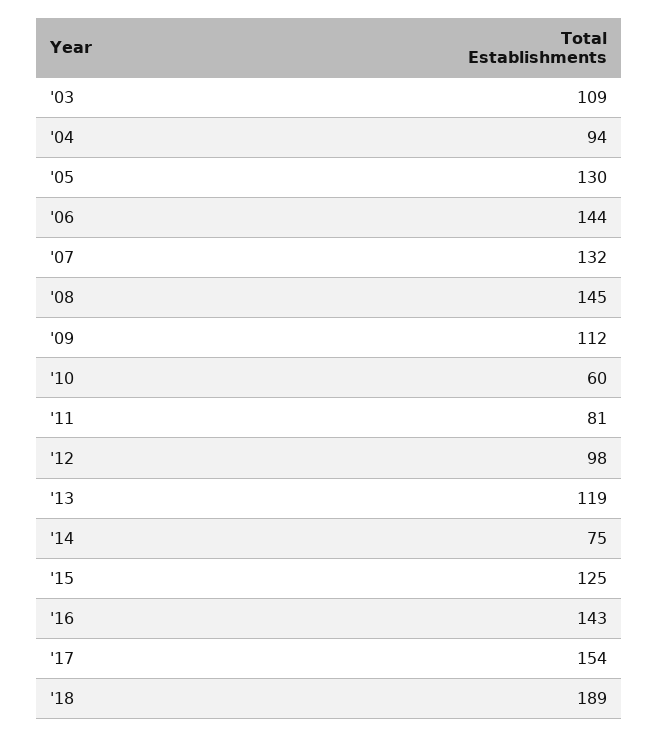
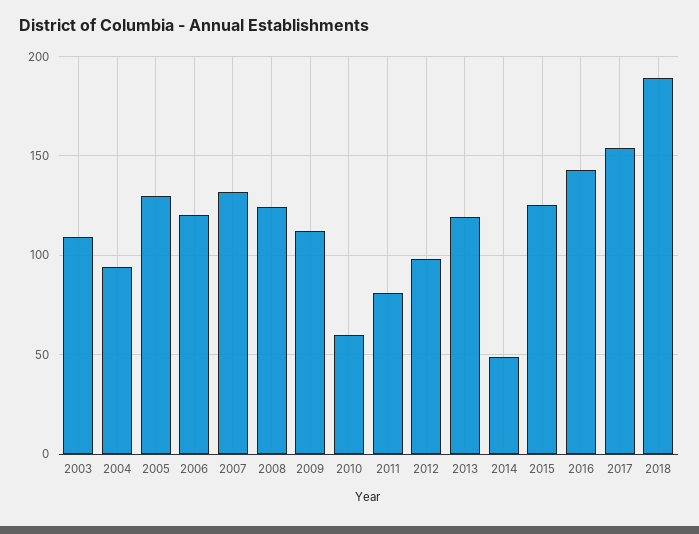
  {
    "'03": 109,
    "'04": 94,
    "'05": 130,
-   "'06": 144,
+   "'06": 120,
    "'07": 132,
-   "'08": 145,
+   "'08": 125,
    "'09": 112,
    "'10": 60,
    "'11": 81,
    "'12": 98,
    "'13": 119,
-   "'14": 75,
+   "'14": 50,
    "'15": 125,
    "'16": 143,
    "'17": 154,
    "'18": 189
  }

